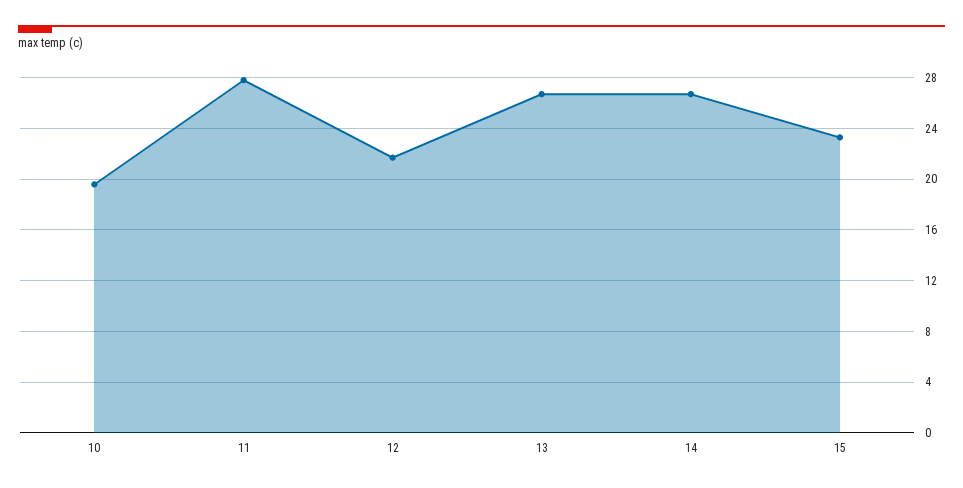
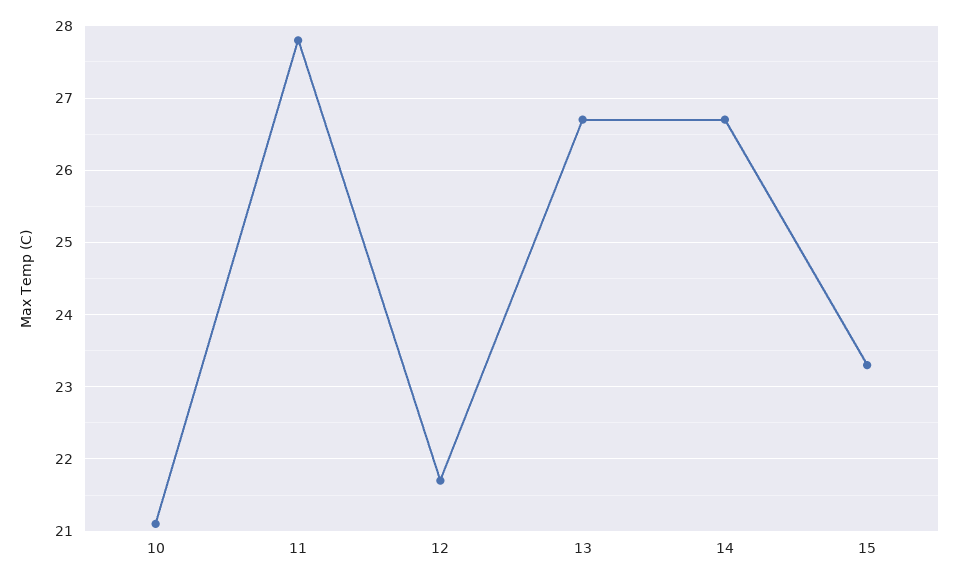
  {
-   "10": 19.5,
+   "10": 21.1,
    "11": 27.8,
    "12": 21.7,
    "13": 26.7,
    "14": 26.7,
    "15": 23.3
  }

